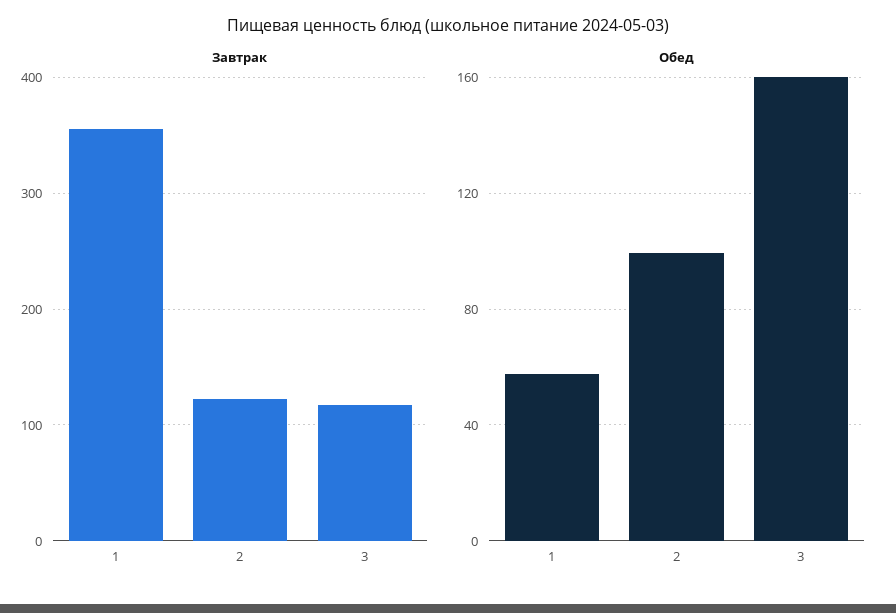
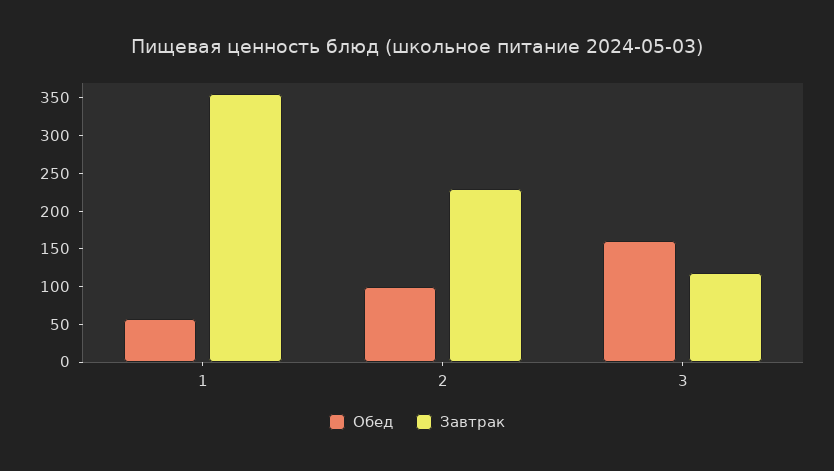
  {
    "Завтрак": {
      "1": 360,
-     "2": 120,
+     "2": 225,
      "3": 120
    },
    "Обед": {
      "1": 60,
      "2": 100,
      "3": 160
    }
  }

